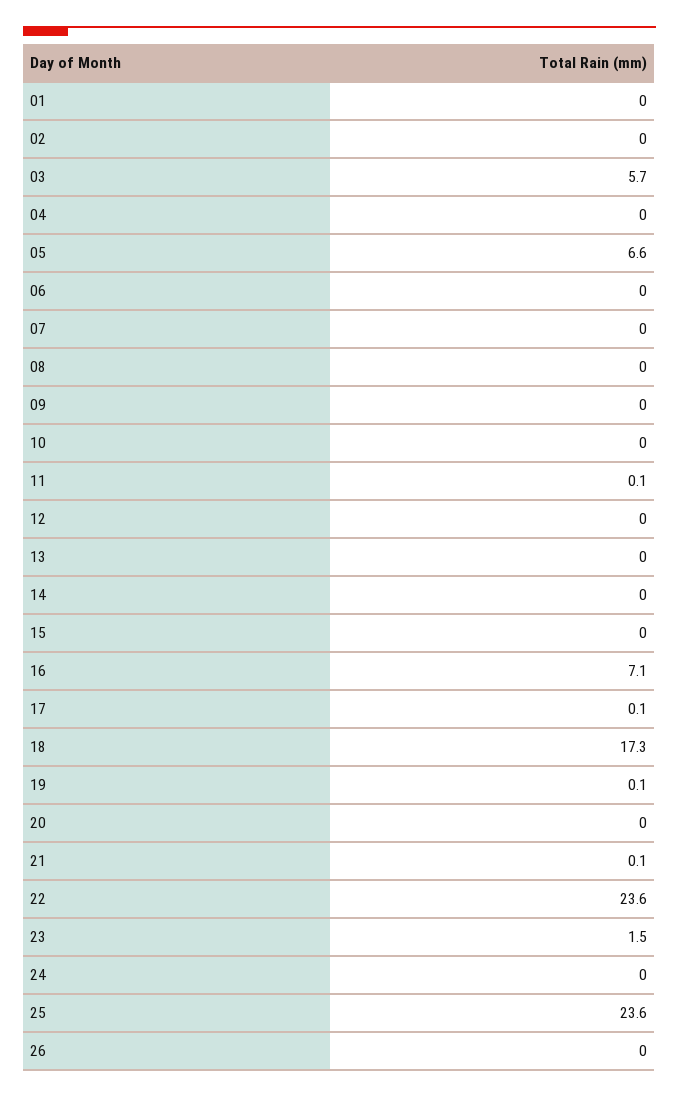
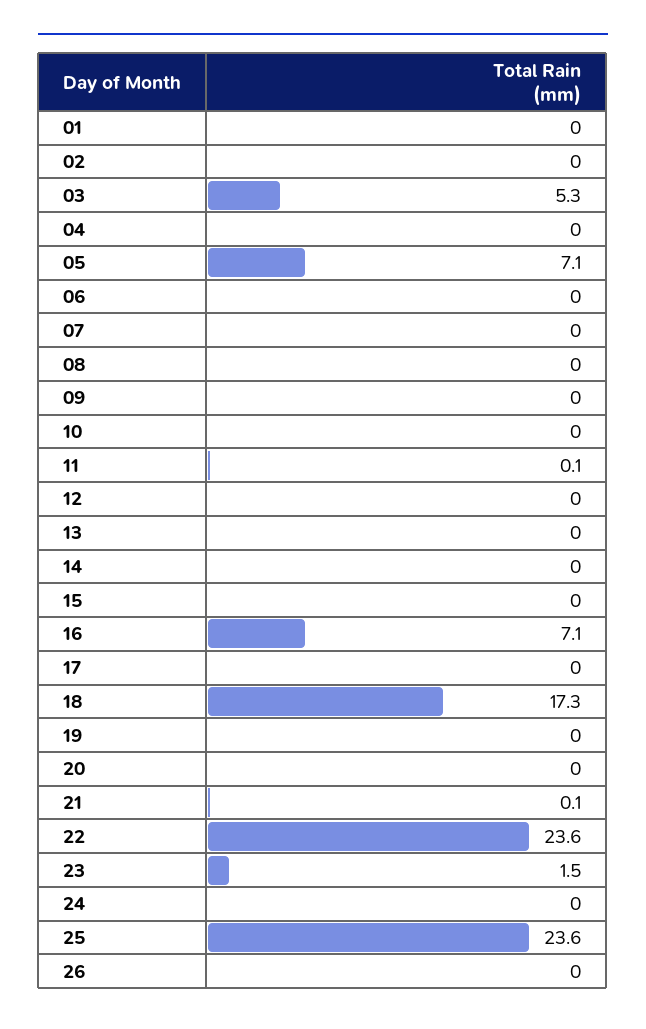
  {
    "01": 0,
    "02": 0,
-   "03": 5.7,
+   "03": 5.3,
    "04": 0,
-   "05": 6.6,
+   "05": 7.1,
    "06": 0,
    "07": 0,
    "08": 0,
    "09": 0,
    "10": 0,
    "11": 0.1,
    "12": 0,
    "13": 0,
    "14": 0,
    "15": 0,
    "16": 7.1,
-   "17": 0.1,
+   "17": 0,
    "18": 17.3,
-   "19": 0.1,
+   "19": 0,
    "20": 0,
    "21": 0.1,
    "22": 23.6,
    "23": 1.5,
    "24": 0,
    "25": 23.6,
    "26": 0
  }

